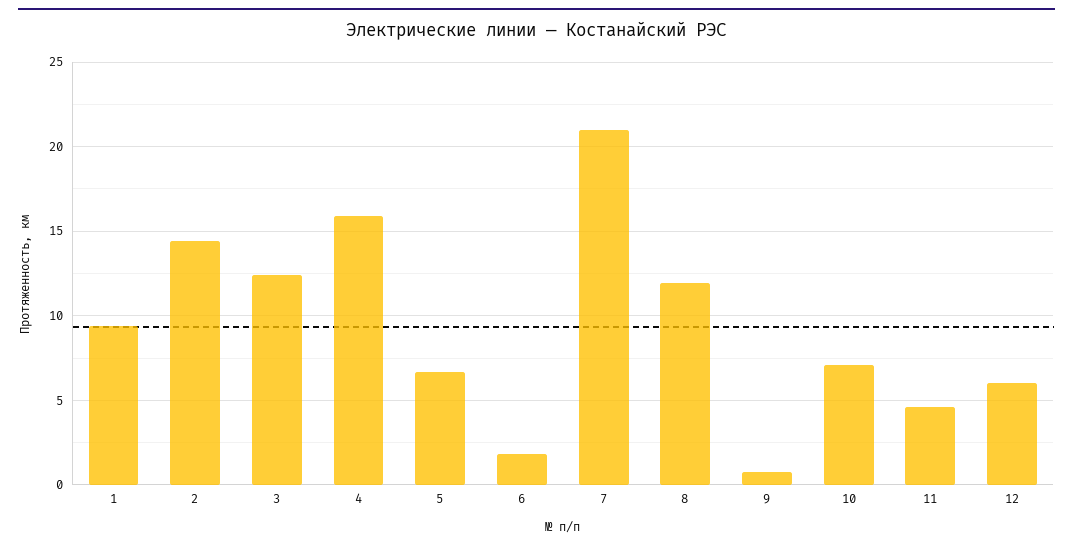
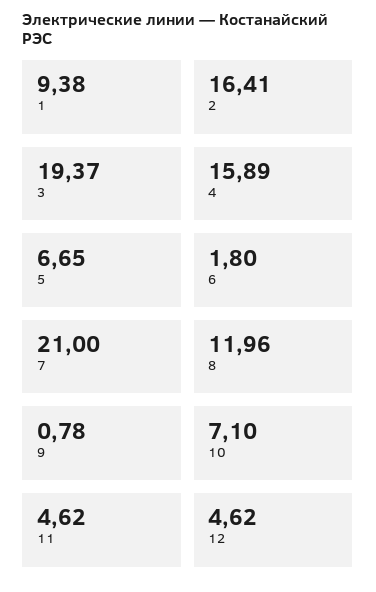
  {
    "1": 9.38,
-   "2": 14.5,
+   "2": 16.41,
-   "3": 12.5,
+   "3": 19.37,
    "4": 15.89,
    "5": 6.65,
    "6": 1.8,
    "7": 21,
    "8": 11.96,
    "9": 0.78,
    "10": 7.1,
    "11": 4.62,
-   "12": 6
+   "12": 4.62
  }

